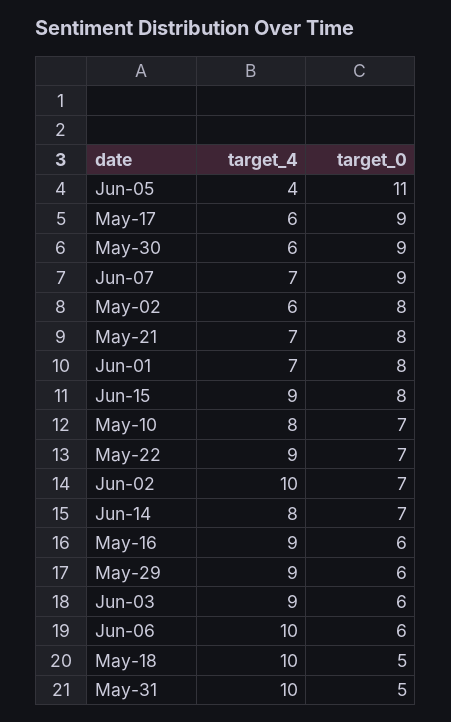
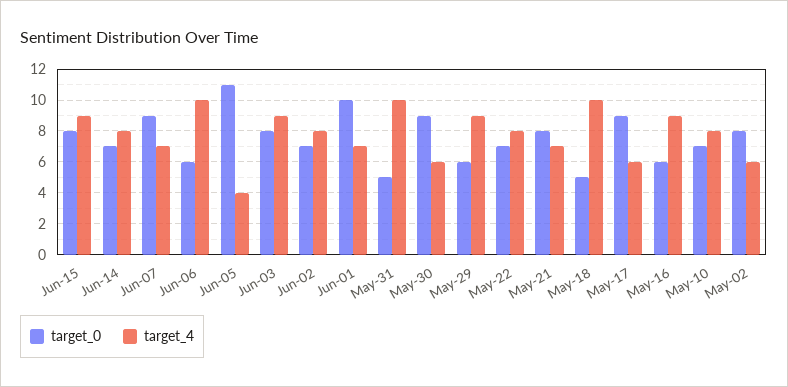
  {
    "target_4": {
      "Jun-05": 4,
      "May-17": 6,
      "May-30": 6,
      "Jun-07": 7,
      "May-02": 6,
      "May-21": 7,
      "Jun-01": 7,
      "Jun-15": 9,
      "May-10": 8,
-     "May-22": 9,
+     "May-22": 8,
-     "Jun-02": 10,
+     "Jun-02": 8,
      "Jun-14": 8,
      "May-16": 9,
      "May-29": 9,
      "Jun-03": 9,
      "Jun-06": 10,
      "May-18": 10,
      "May-31": 10
    },
    "target_0": {
      "Jun-05": 11,
      "May-17": 9,
      "May-30": 9,
      "Jun-07": 9,
      "May-02": 8,
      "May-21": 8,
-     "Jun-01": 8,
+     "Jun-01": 10,
      "Jun-15": 8,
      "May-10": 7,
      "May-22": 7,
      "Jun-02": 7,
      "Jun-14": 7,
      "May-16": 6,
      "May-29": 6,
-     "Jun-03": 6,
+     "Jun-03": 8,
      "Jun-06": 6,
      "May-18": 5,
      "May-31": 5
    }
  }

